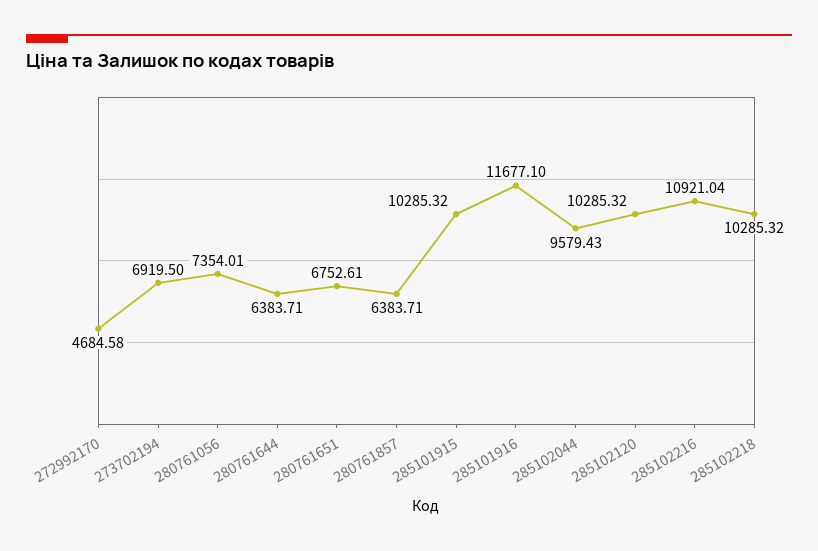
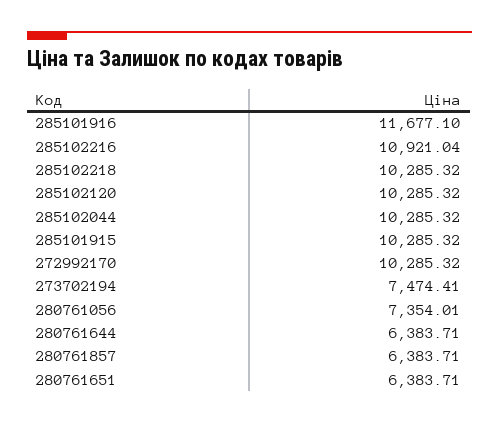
  {
-   "272992170": 4684.58,
+   "272992170": 10285.32,
-   "273702194": 6919.5,
+   "273702194": 7474.41,
    "280761056": 7354.01,
    "280761644": 6383.71,
-   "280761651": 6752.61,
+   "280761651": 6383.71,
    "280761857": 6383.71,
    "285101915": 10285.32,
    "285101916": 11677.1,
-   "285102044": 9579.43,
+   "285102044": 10285.32,
    "285102120": 10285.32,
    "285102216": 10921.04,
    "285102218": 10285.32
  }

